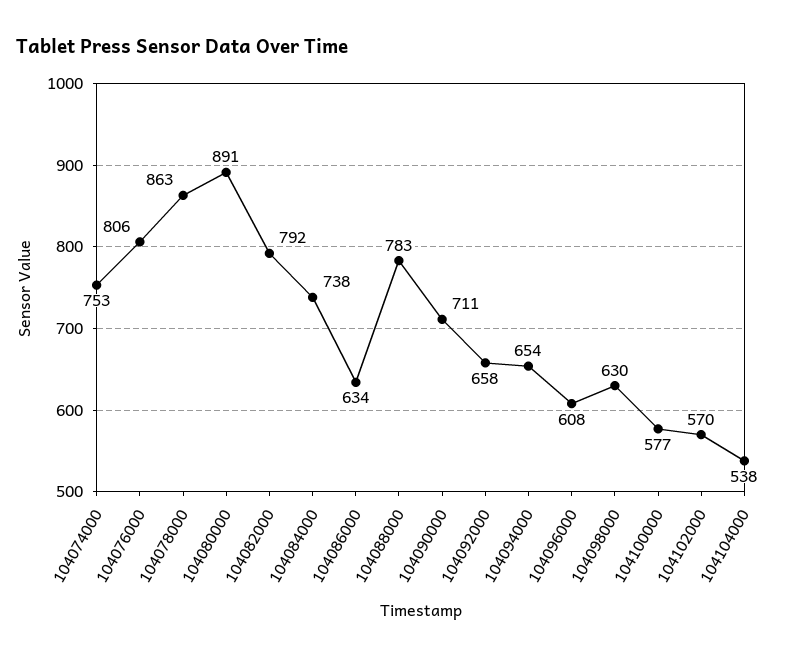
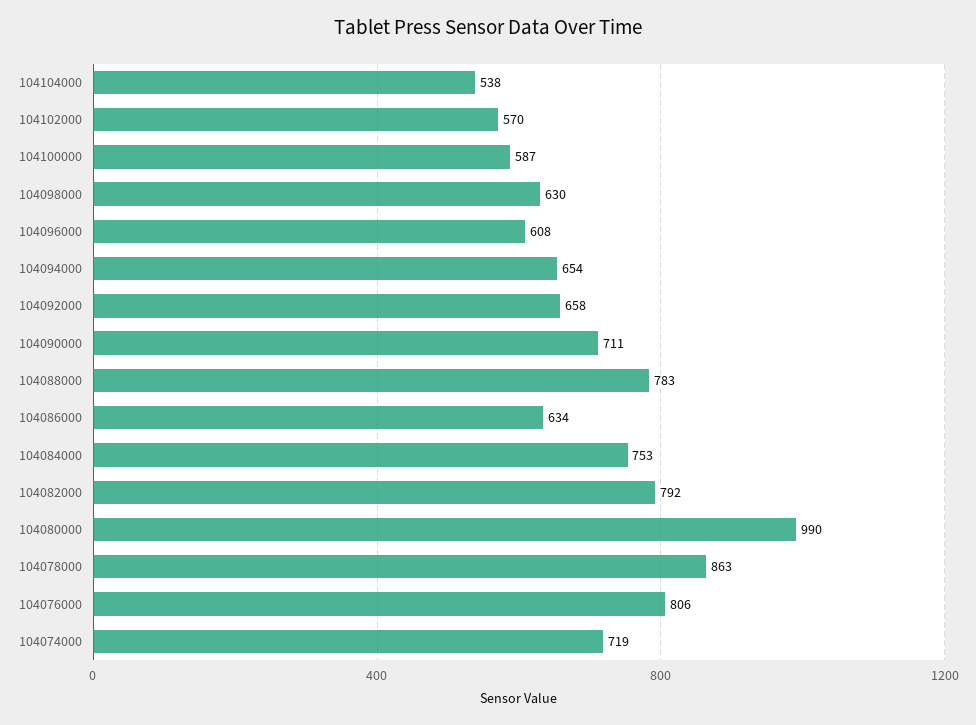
  {
-   "104074000": 753,
+   "104074000": 719,
    "104076000": 806,
    "104078000": 863,
-   "104080000": 891,
+   "104080000": 990,
    "104082000": 792,
-   "104084000": 738,
+   "104084000": 753,
    "104086000": 634,
    "104088000": 783,
    "104090000": 711,
    "104092000": 658,
    "104094000": 654,
    "104096000": 608,
    "104098000": 630,
-   "104100000": 577,
+   "104100000": 587,
    "104102000": 570,
    "104104000": 538
  }

